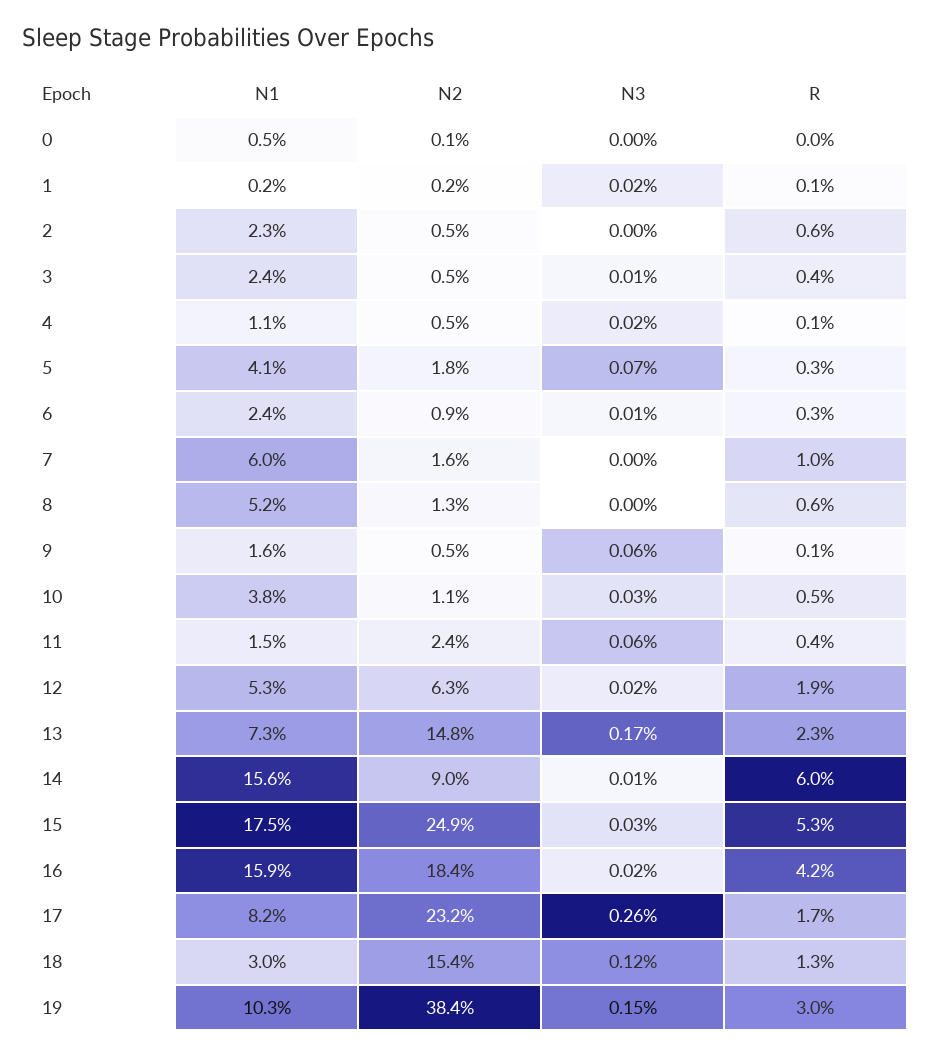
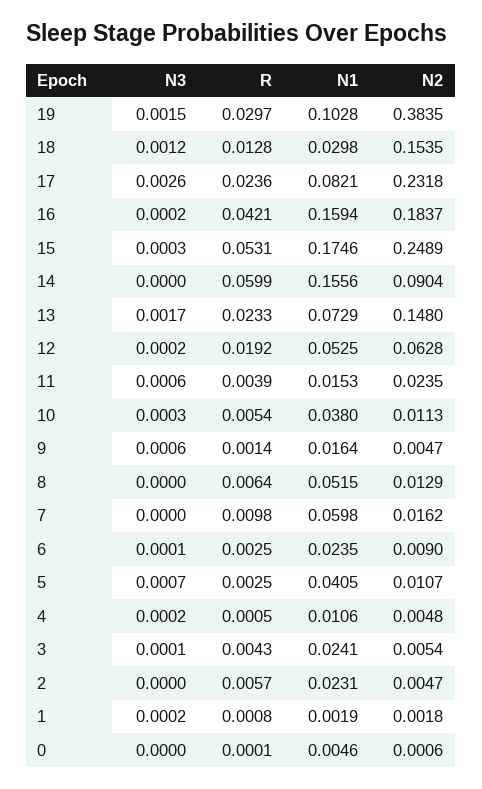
  {
    "N1": {
      "0": 0.0046,
      "1": 0.0019,
      "2": 0.0231,
      "3": 0.0241,
      "4": 0.0106,
      "5": 0.0405,
      "6": 0.0235,
      "7": 0.0598,
      "8": 0.0515,
      "9": 0.0164,
      "10": 0.038,
      "11": 0.0153,
      "12": 0.0525,
      "13": 0.0729,
      "14": 0.1556,
      "15": 0.1746,
      "16": 0.1594,
      "17": 0.0821,
      "18": 0.0298,
      "19": 0.1028
    },
    "N2": {
      "0": 0.0006,
      "1": 0.0018,
      "2": 0.0047,
      "3": 0.0054,
      "4": 0.0048,
-     "5": 0.018,
+     "5": 0.0107,
      "6": 0.009,
      "7": 0.0162,
      "8": 0.0129,
      "9": 0.0047,
      "10": 0.0113,
      "11": 0.0235,
      "12": 0.0628,
      "13": 0.148,
      "14": 0.0904,
      "15": 0.2489,
      "16": 0.1837,
      "17": 0.2318,
      "18": 0.1535,
      "19": 0.3835
    },
    "N3": {
      "0": 0,
      "1": 0.0002,
      "2": 0,
      "3": 0.0001,
      "4": 0.0002,
      "5": 0.0007,
      "6": 0.0001,
      "7": 0,
      "8": 0,
      "9": 0.0006,
      "10": 0.0003,
      "11": 0.0006,
      "12": 0.0002,
      "13": 0.0017,
-     "14": 0.0001,
+     "14": 0,
      "15": 0.0003,
      "16": 0.0002,
      "17": 0.0026,
      "18": 0.0012,
      "19": 0.0015
    },
    "R": {
      "0": 0.0001,
      "1": 0.0008,
      "2": 0.0057,
      "3": 0.0043,
      "4": 0.0005,
      "5": 0.0025,
      "6": 0.0025,
      "7": 0.0098,
      "8": 0.0064,
      "9": 0.0014,
      "10": 0.0054,
      "11": 0.0039,
      "12": 0.0192,
      "13": 0.0233,
      "14": 0.0599,
      "15": 0.0531,
      "16": 0.0421,
-     "17": 0.017,
+     "17": 0.0236,
      "18": 0.0128,
      "19": 0.0297
    }
  }

